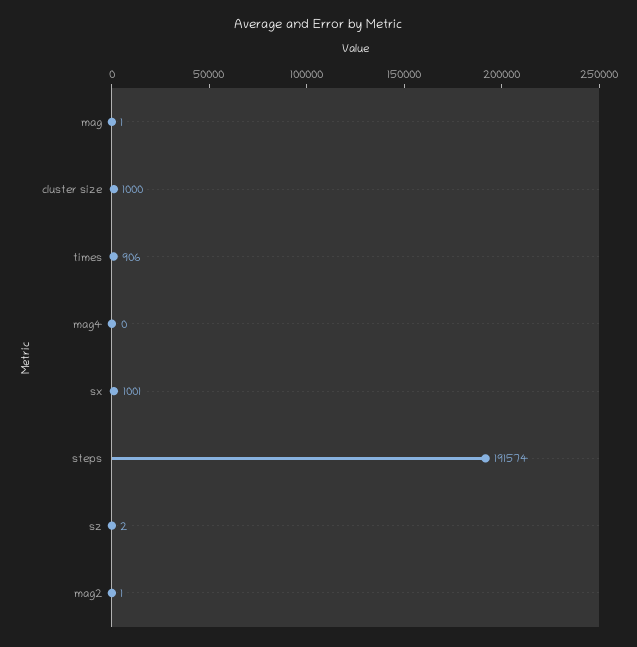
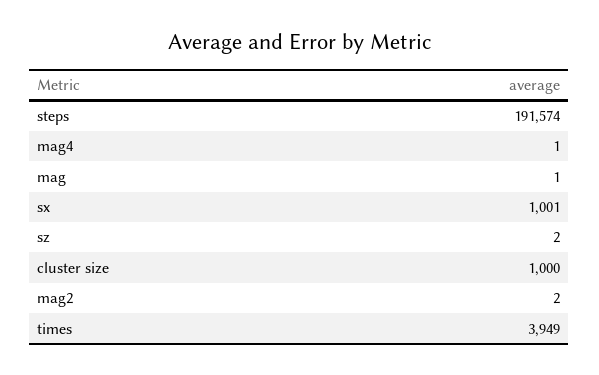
  {
    "mag": 1,
    "cluster size": 1000,
-   "times": 906,
+   "times": 3949,
-   "mag4": 0,
+   "mag4": 1,
    "sx": 1001,
    "steps": 191574,
    "sz": 2,
-   "mag2": 1
+   "mag2": 2
  }

